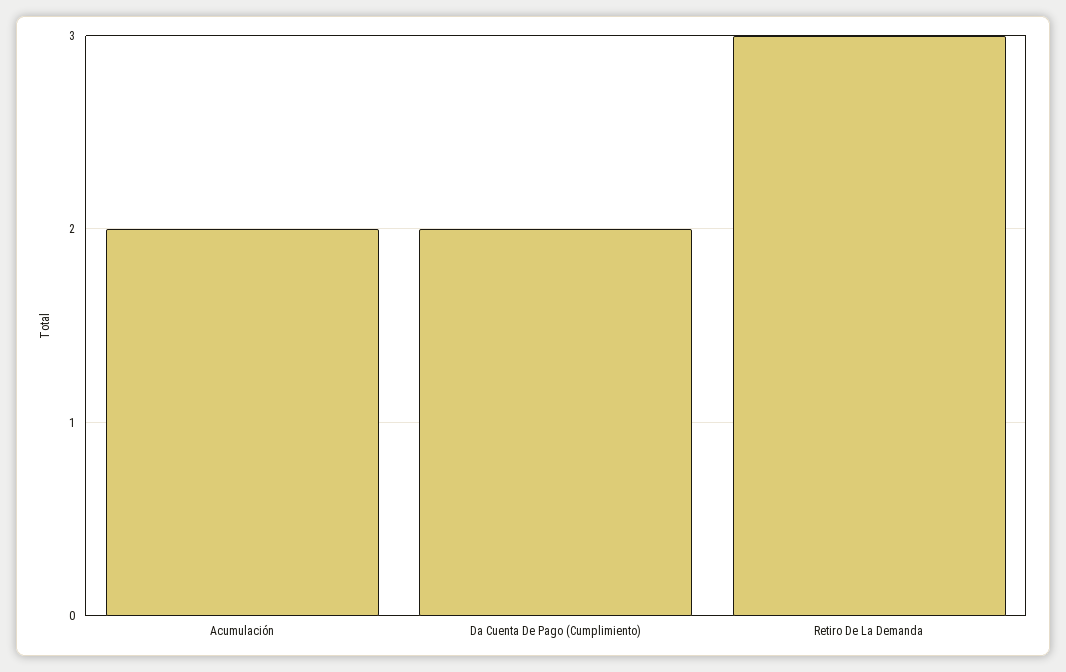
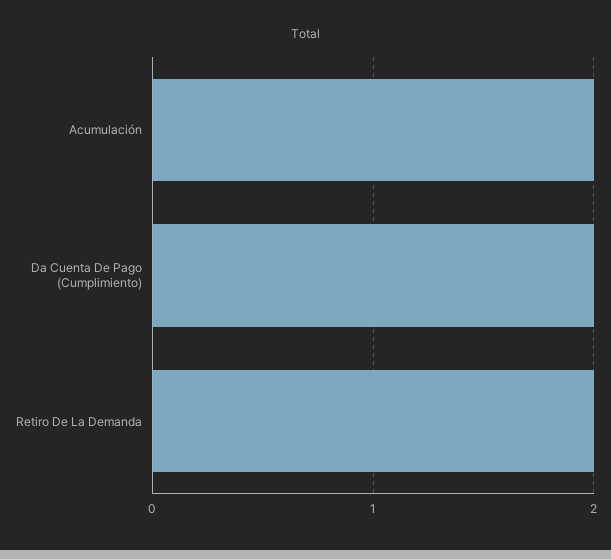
  {
    "Acumulación": 2,
    "Da Cuenta De Pago (Cumplimiento)": 2,
-   "Retiro De La Demanda": 3
+   "Retiro De La Demanda": 2
  }

